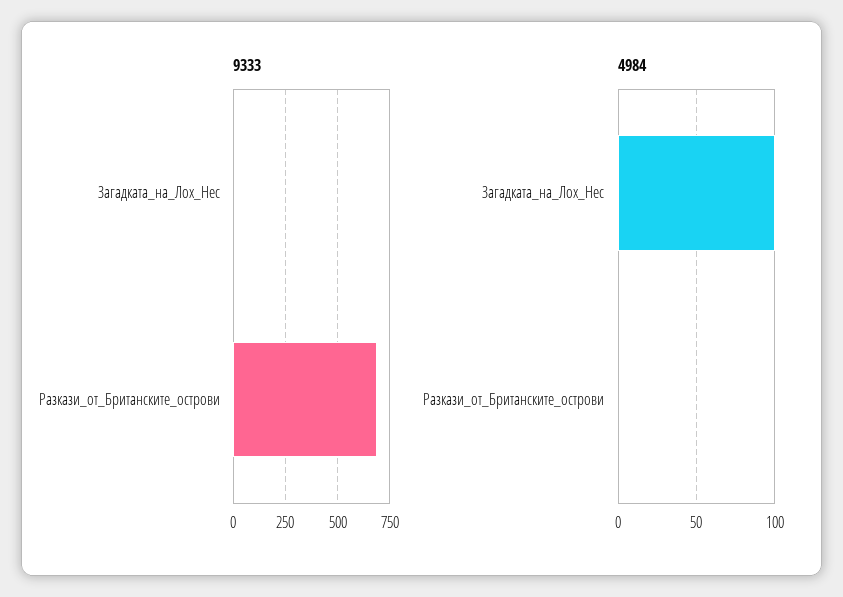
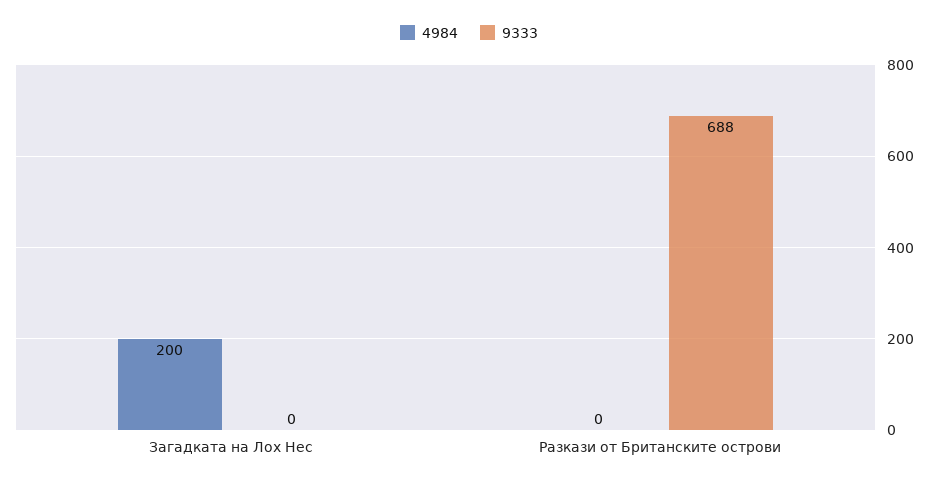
  {
    "9333": {
      "Загадката_на_Лох_Нес": 0,
      "Разкази_от_Британските_острови": 688
    },
    "4984": {
-     "Загадката_на_Лох_Нес": 100,
+     "Загадката_на_Лох_Нес": 200,
      "Разкази_от_Британските_острови": 0
    }
  }

